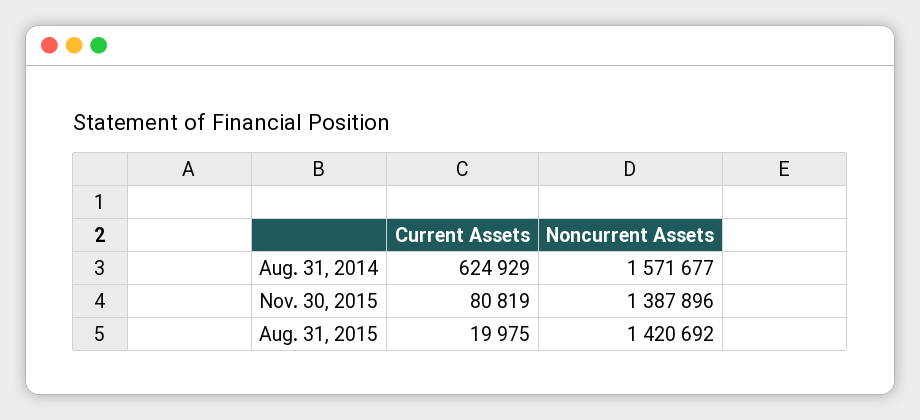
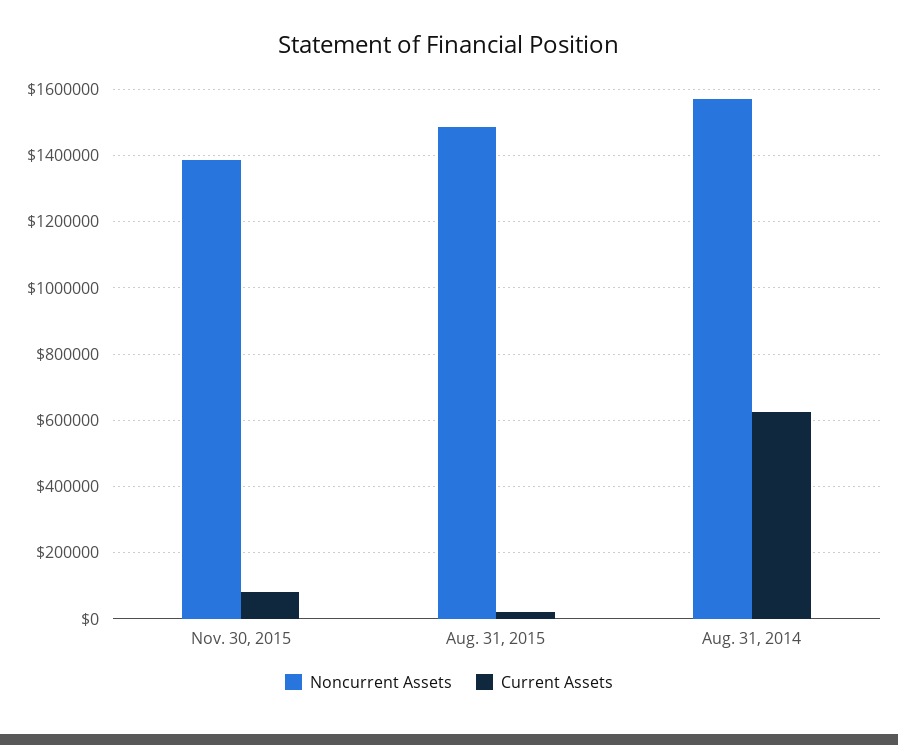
  {
    "Current Assets": {
      "Aug. 31, 2014": 624929,
      "Nov. 30, 2015": 80819,
      "Aug. 31, 2015": 19975
    },
    "Noncurrent Assets": {
      "Aug. 31, 2014": 1571677,
      "Nov. 30, 2015": 1387896,
-     "Aug. 31, 2015": 1420692
+     "Aug. 31, 2015": 1480000
    }
  }

